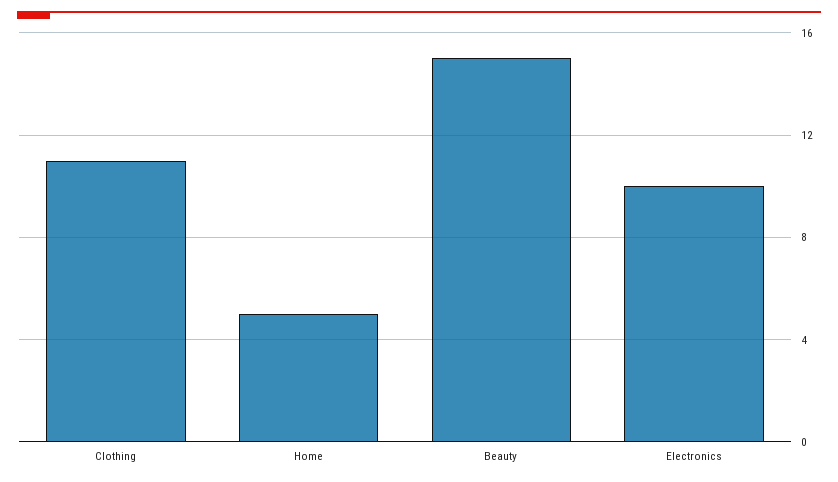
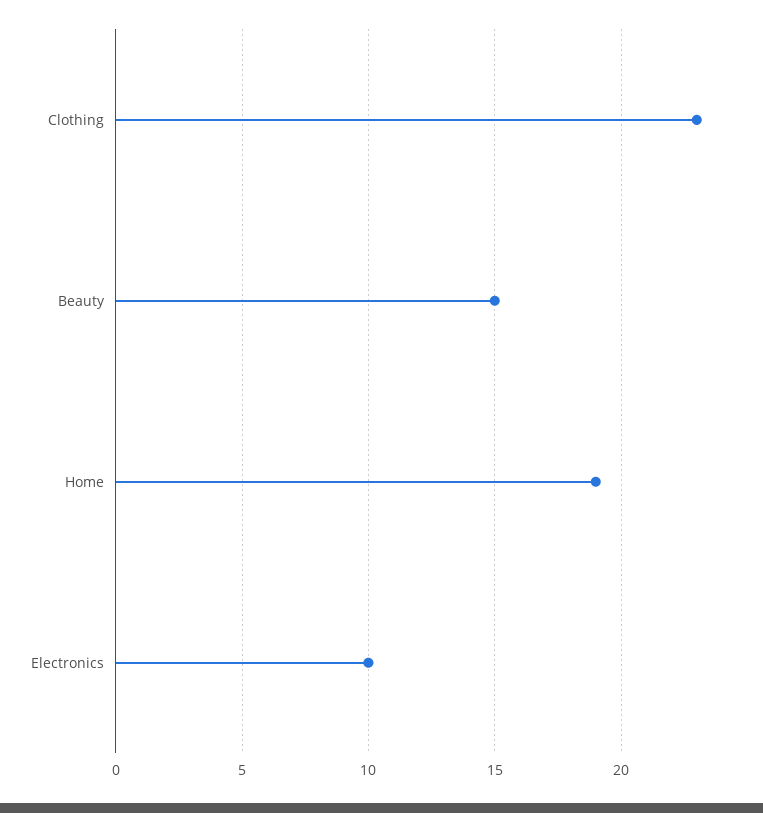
  {
-   "Clothing": 11,
+   "Clothing": 23,
-   "Home": 5,
+   "Home": 19,
    "Beauty": 15,
    "Electronics": 10
  }

